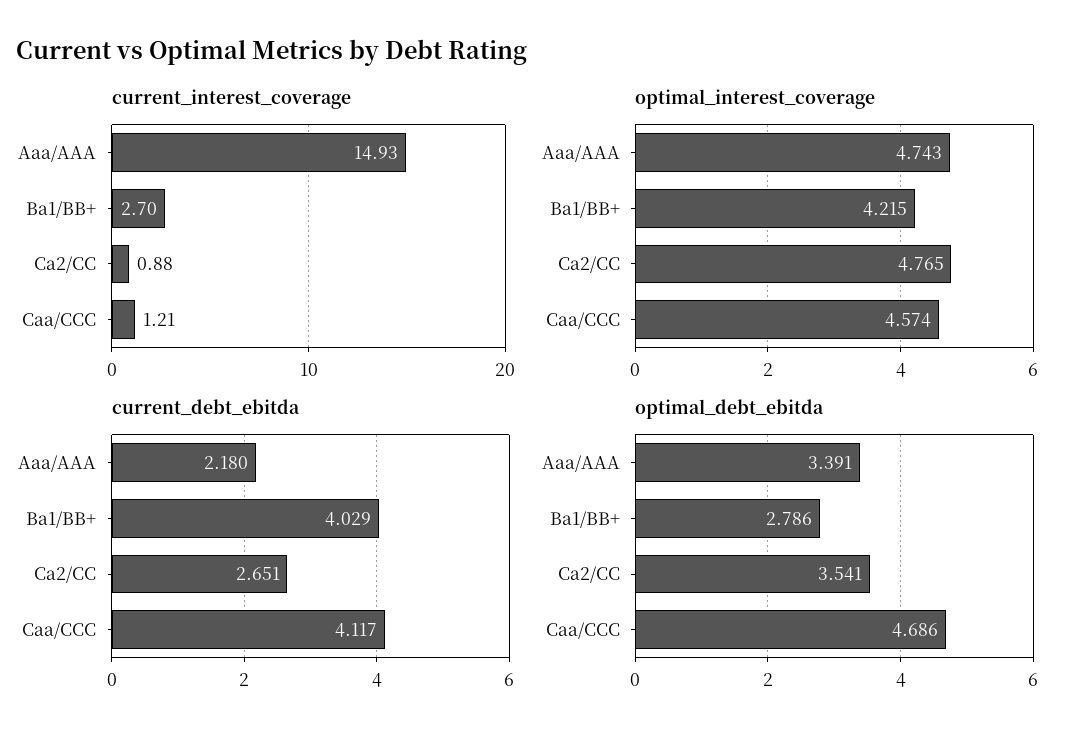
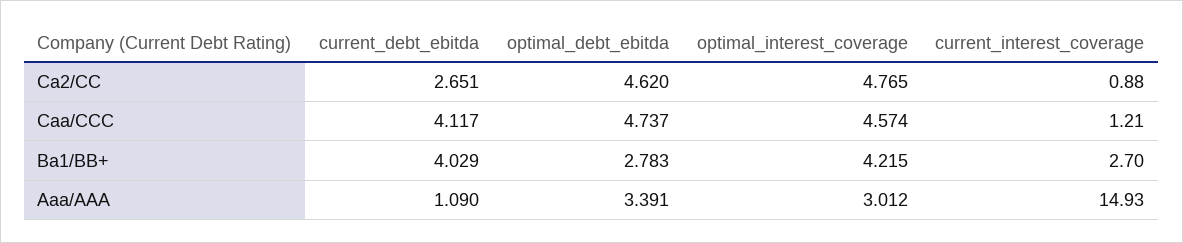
  {
    "current_interest_coverage": {
      "Aaa/AAA": 14.93,
      "Ba1/BB+": 2.7,
      "Ca2/CC": 0.88,
      "Caa/CCC": 1.21
    },
    "optimal_interest_coverage": {
-     "Aaa/AAA": 4.743,
+     "Aaa/AAA": 3.012,
      "Ba1/BB+": 4.215,
      "Ca2/CC": 4.765,
      "Caa/CCC": 4.574
    },
    "current_debt_ebitda": {
-     "Aaa/AAA": 2.18,
+     "Aaa/AAA": 1.09,
      "Ba1/BB+": 4.029,
      "Ca2/CC": 2.651,
      "Caa/CCC": 4.117
    },
    "optimal_debt_ebitda": {
      "Aaa/AAA": 3.391,
-     "Ba1/BB+": 2.786,
+     "Ba1/BB+": 2.783,
-     "Ca2/CC": 3.541,
+     "Ca2/CC": 4.62,
-     "Caa/CCC": 4.686
+     "Caa/CCC": 4.737
    }
  }

